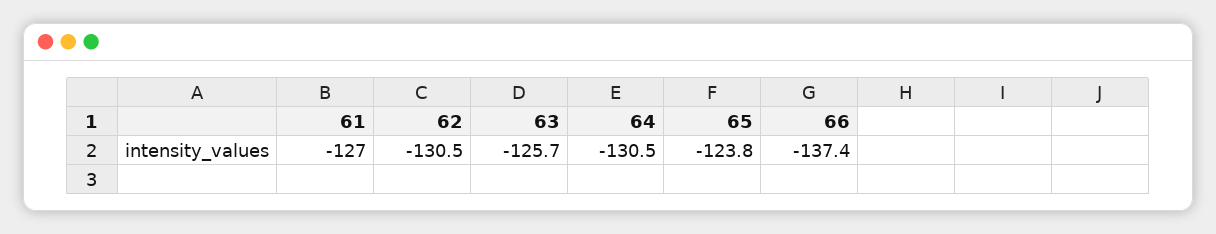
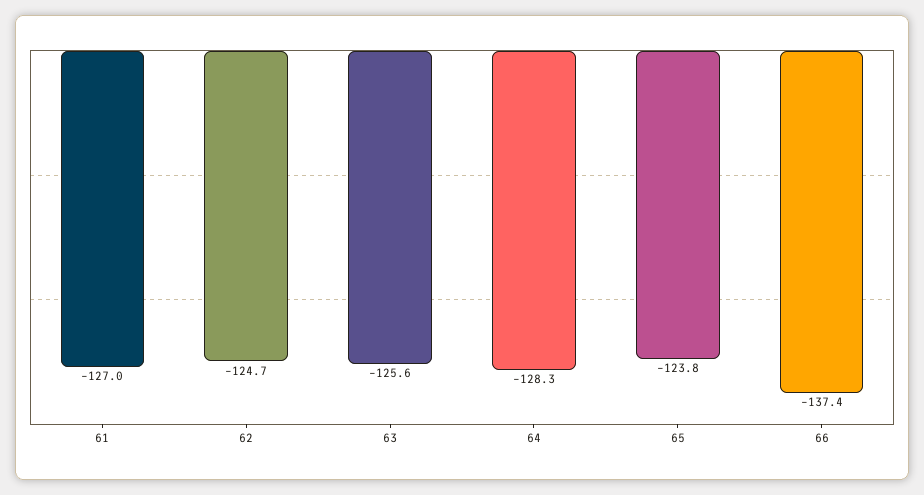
  {
    "61": -127,
-   "62": -130.5,
+   "62": -124.7,
-   "63": -125.7,
+   "63": -125.6,
-   "64": -130.5,
+   "64": -128.3,
    "65": -123.8,
    "66": -137.4
  }

